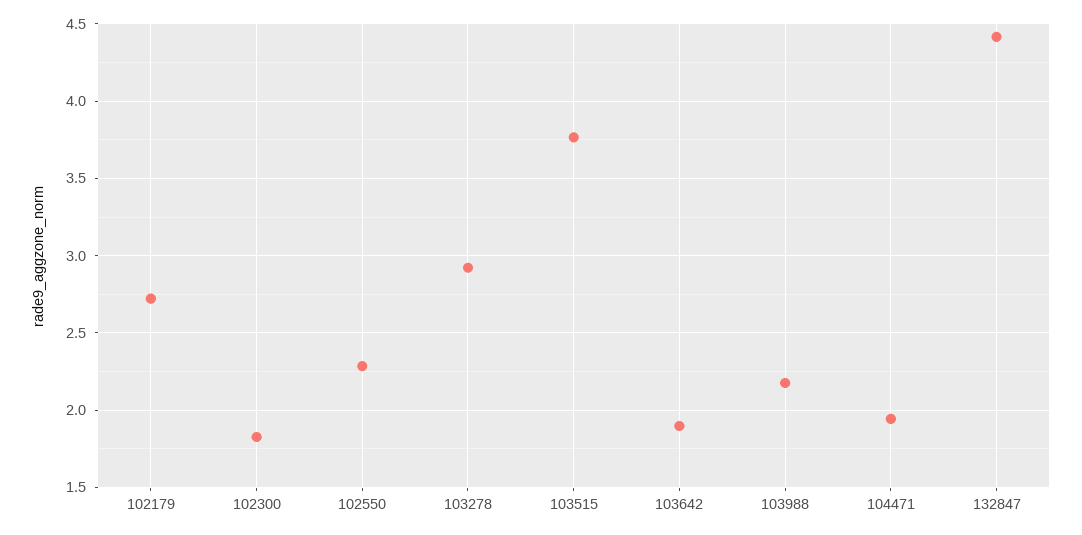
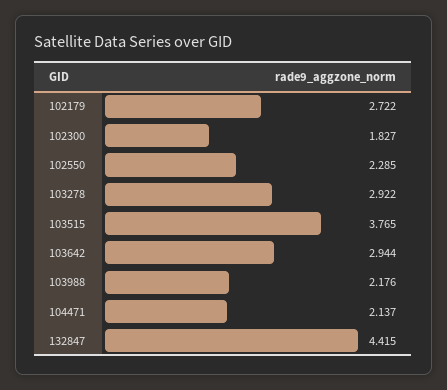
  {
    "102179": 2.722,
    "102300": 1.827,
    "102550": 2.285,
    "103278": 2.922,
    "103515": 3.765,
-   "103642": 1.9,
+   "103642": 2.944,
    "103988": 2.176,
-   "104471": 1.95,
+   "104471": 2.137,
    "132847": 4.415
  }

